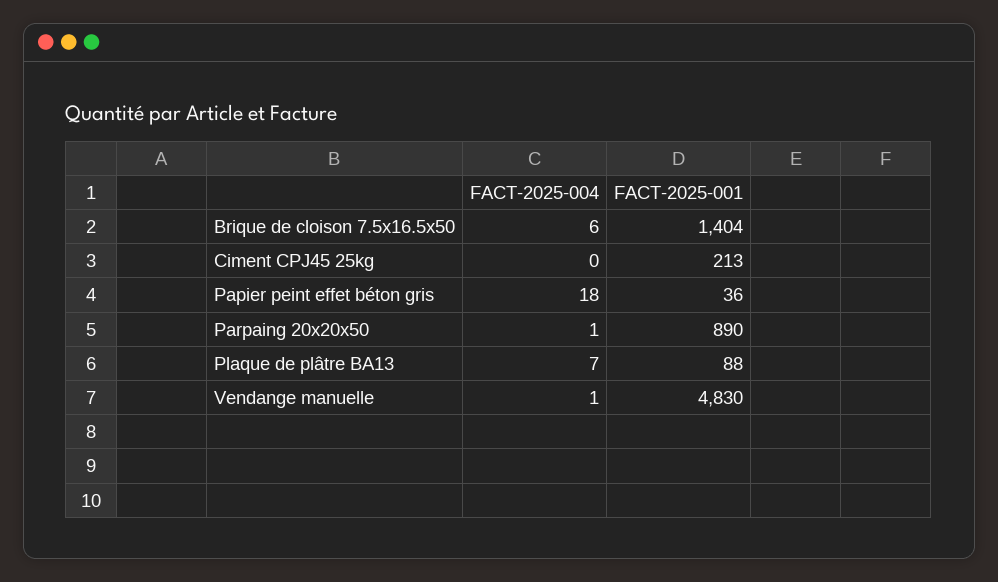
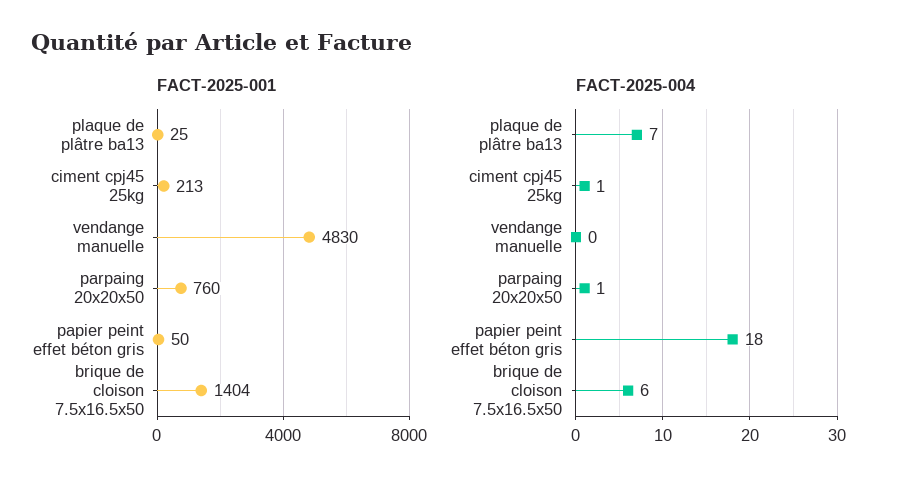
  {
    "FACT-2025-004": {
      "Brique de cloison 7.5x16.5x50": 6,
-     "Ciment CPJ45 25kg": 0,
+     "Ciment CPJ45 25kg": 1,
      "Papier peint effet béton gris": 18,
      "Parpaing 20x20x50": 1,
      "Plaque de plâtre BA13": 7,
-     "Vendange manuelle": 1
+     "Vendange manuelle": 0
    },
    "FACT-2025-001": {
      "Brique de cloison 7.5x16.5x50": 1404,
      "Ciment CPJ45 25kg": 213,
-     "Papier peint effet béton gris": 36,
+     "Papier peint effet béton gris": 50,
-     "Parpaing 20x20x50": 890,
+     "Parpaing 20x20x50": 760,
-     "Plaque de plâtre BA13": 88,
+     "Plaque de plâtre BA13": 25,
      "Vendange manuelle": 4830
    }
  }

